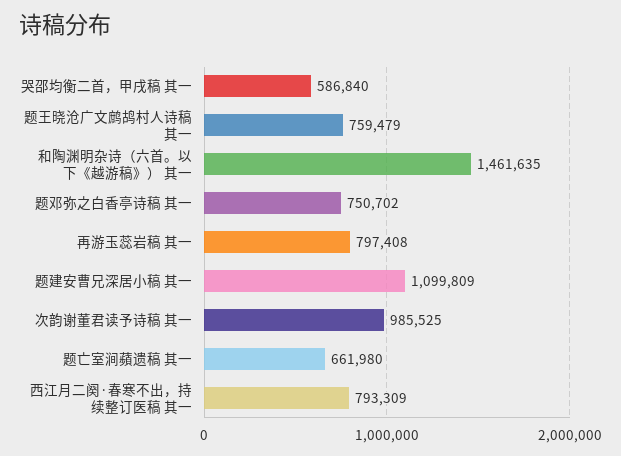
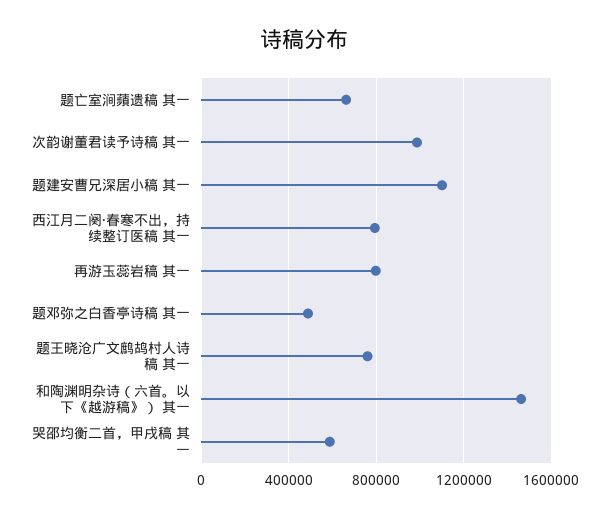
  {
    "哭邵均衡二首，甲戌稿 其一": 586840,
    "题王晓沧广文鹧鸪村人诗稿 其一": 759479,
    "和陶渊明杂诗（六首。以下《越游稿》） 其一": 1461635,
-   "题邓弥之白香亭诗稿 其一": 750702,
+   "题邓弥之白香亭诗稿 其一": 500000,
    "再游玉蕊岩稿 其一": 797408,
    "题建安曹兄深居小稿 其一": 1099809,
    "次韵谢董君读予诗稿 其一": 985525,
    "题亡室涧蘋遗稿 其一": 661980,
    "西江月二阕·春寒不出，持续整订医稿 其一": 793309
  }

